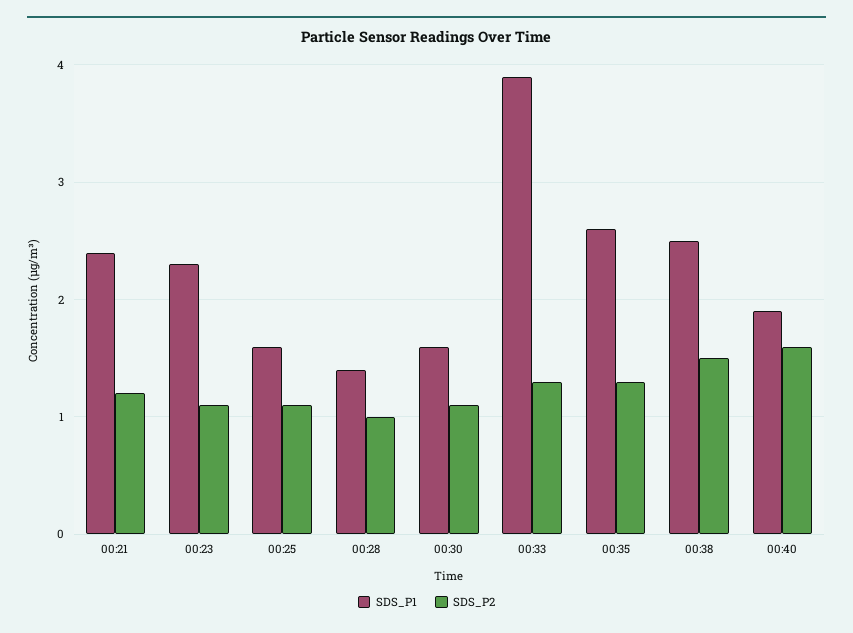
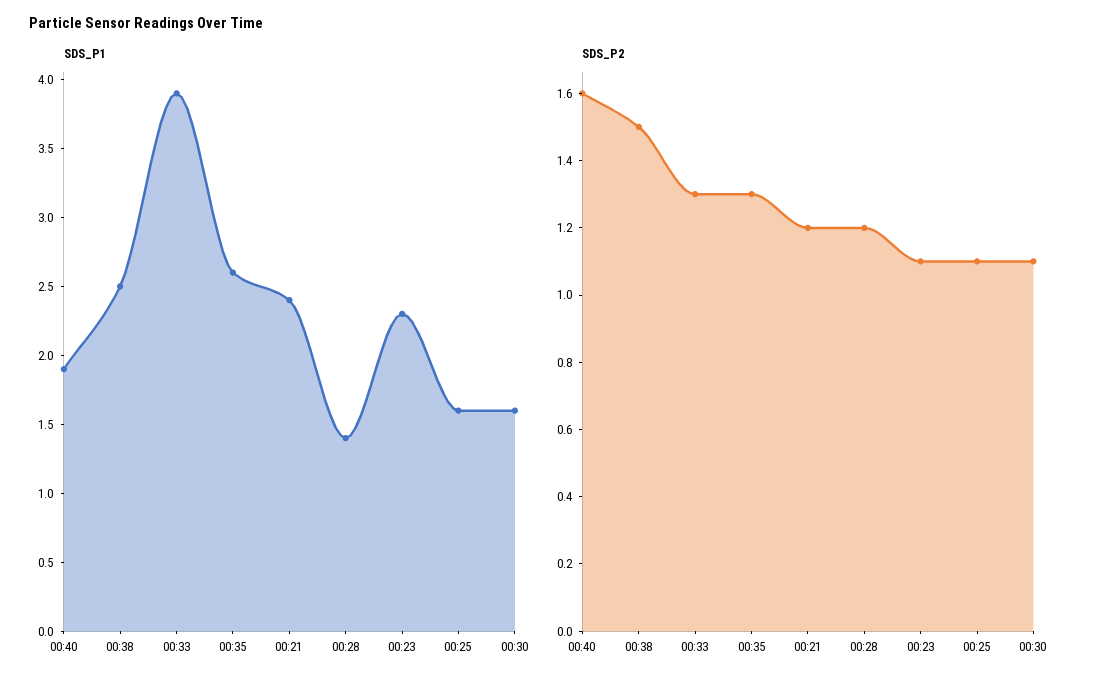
  {
    "SDS_P1": {
      "00:21": 2.4,
      "00:23": 2.3,
      "00:25": 1.6,
      "00:28": 1.4,
      "00:30": 1.6,
      "00:33": 3.9,
      "00:35": 2.6,
      "00:38": 2.5,
      "00:40": 1.9
    },
    "SDS_P2": {
      "00:21": 1.2,
      "00:23": 1.1,
      "00:25": 1.1,
-     "00:28": 1,
+     "00:28": 1.2,
      "00:30": 1.1,
      "00:33": 1.3,
      "00:35": 1.3,
      "00:38": 1.5,
      "00:40": 1.6
    }
  }

